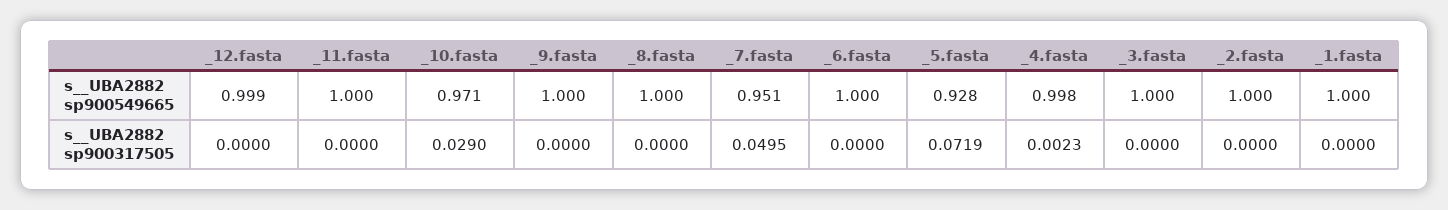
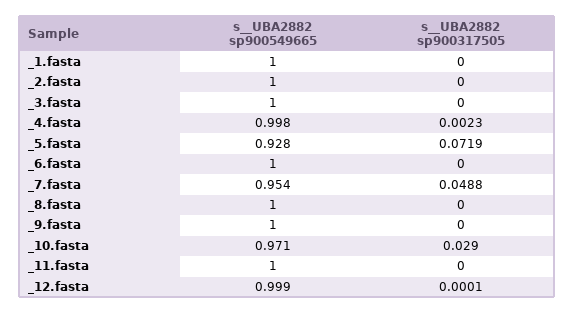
  {
    "_12.fasta": {
      "s__UBA2882 sp900549665": 0.999,
-     "s__UBA2882 sp900317505": 0
+     "s__UBA2882 sp900317505": 0.0001
    },
    "_11.fasta": {
      "s__UBA2882 sp900549665": 1,
      "s__UBA2882 sp900317505": 0
    },
    "_10.fasta": {
      "s__UBA2882 sp900549665": 0.971,
      "s__UBA2882 sp900317505": 0.029
    },
    "_9.fasta": {
      "s__UBA2882 sp900549665": 1,
      "s__UBA2882 sp900317505": 0
    },
    "_8.fasta": {
      "s__UBA2882 sp900549665": 1,
      "s__UBA2882 sp900317505": 0
    },
    "_7.fasta": {
-     "s__UBA2882 sp900549665": 0.951,
+     "s__UBA2882 sp900549665": 0.954,
-     "s__UBA2882 sp900317505": 0.0495
+     "s__UBA2882 sp900317505": 0.0488
    },
    "_6.fasta": {
      "s__UBA2882 sp900549665": 1,
      "s__UBA2882 sp900317505": 0
    },
    "_5.fasta": {
      "s__UBA2882 sp900549665": 0.928,
      "s__UBA2882 sp900317505": 0.0719
    },
    "_4.fasta": {
      "s__UBA2882 sp900549665": 0.998,
      "s__UBA2882 sp900317505": 0.0023
    },
    "_3.fasta": {
      "s__UBA2882 sp900549665": 1,
      "s__UBA2882 sp900317505": 0
    },
    "_2.fasta": {
      "s__UBA2882 sp900549665": 1,
      "s__UBA2882 sp900317505": 0
    },
    "_1.fasta": {
      "s__UBA2882 sp900549665": 1,
      "s__UBA2882 sp900317505": 0
    }
  }

